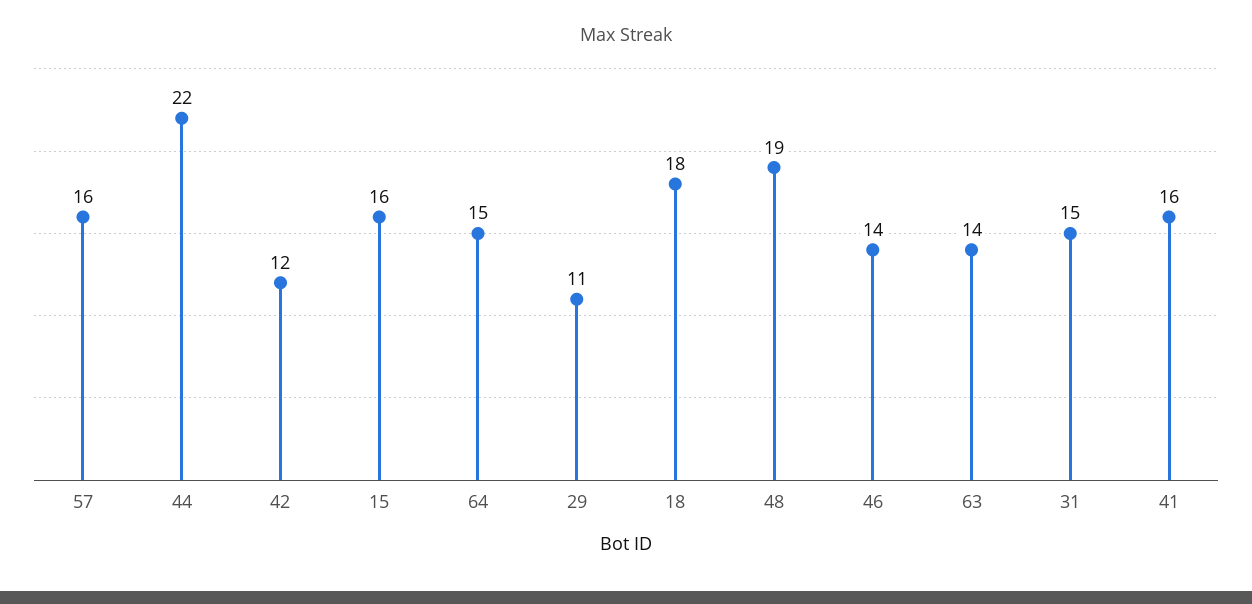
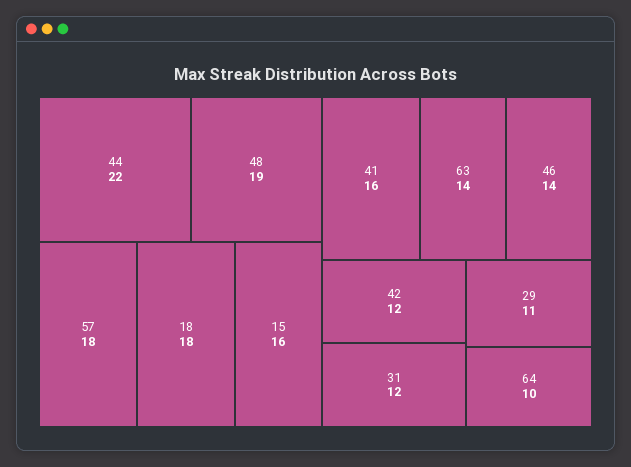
  {
-   "57": 16,
+   "57": 18,
    "44": 22,
    "42": 12,
    "15": 16,
-   "64": 15,
+   "64": 10,
    "29": 11,
    "18": 18,
    "48": 19,
    "46": 14,
    "63": 14,
-   "31": 15,
+   "31": 12,
    "41": 16
  }

